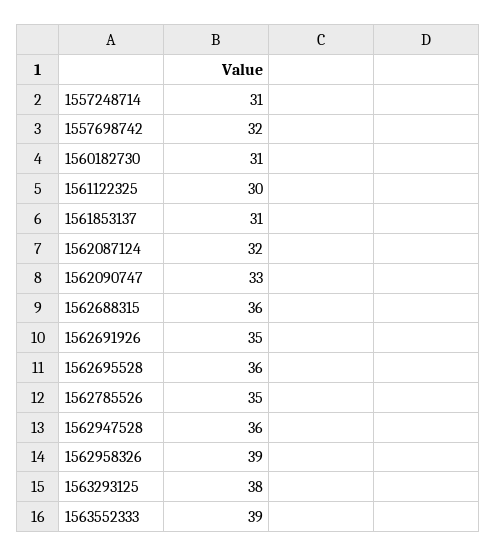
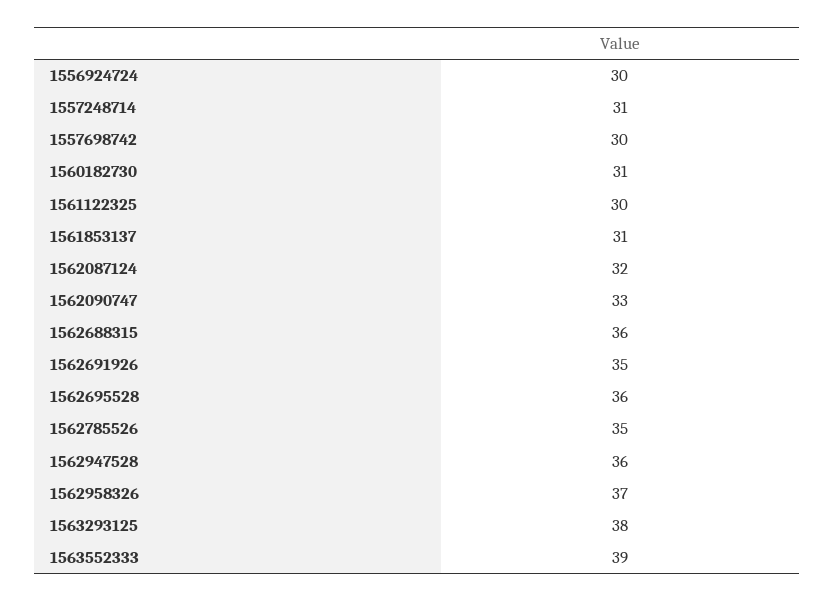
  {
    "1557248714": 31,
-   "1557698742": 32,
+   "1557698742": 30,
    "1560182730": 31,
    "1561122325": 30,
    "1561853137": 31,
    "1562087124": 32,
    "1562090747": 33,
    "1562688315": 36,
    "1562691926": 35,
    "1562695528": 36,
    "1562785526": 35,
    "1562947528": 36,
-   "1562958326": 39,
+   "1562958326": 37,
    "1563293125": 38,
-   "1563552333": 39
+   "1563552333": 39,
+   "1556924724": 30
  }

